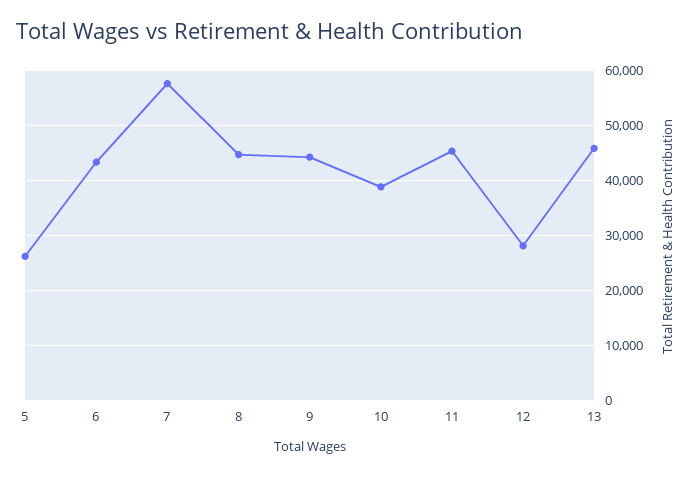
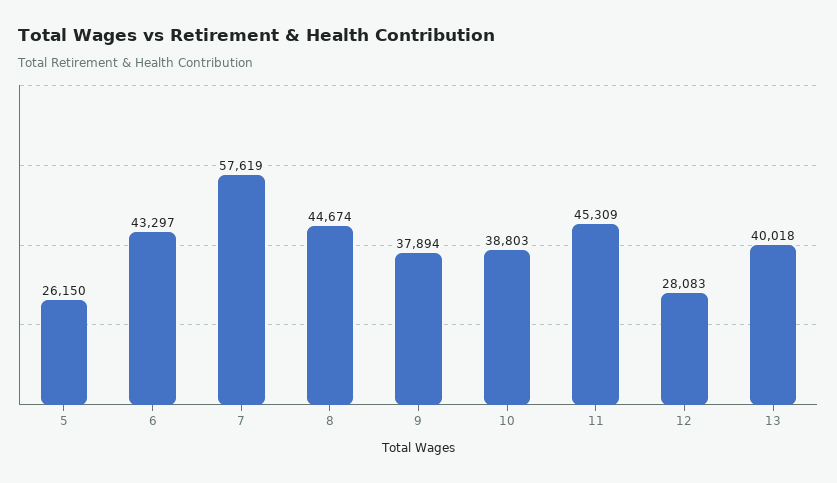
  {
    "5": 26150,
    "6": 43297,
    "7": 57619,
    "8": 44674,
-   "9": 44000,
+   "9": 37894,
    "10": 38803,
    "11": 45309,
    "12": 28083,
-   "13": 46000
+   "13": 40018
  }

